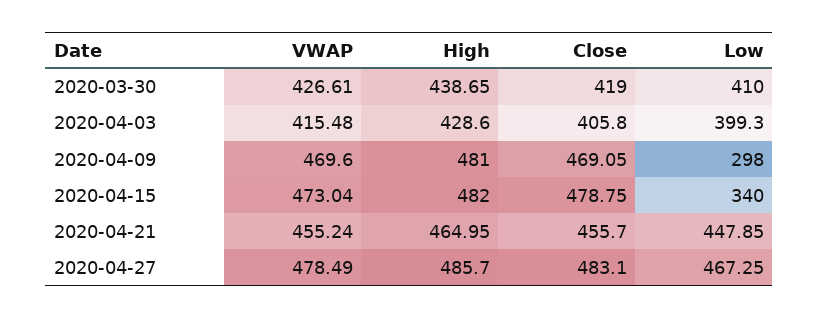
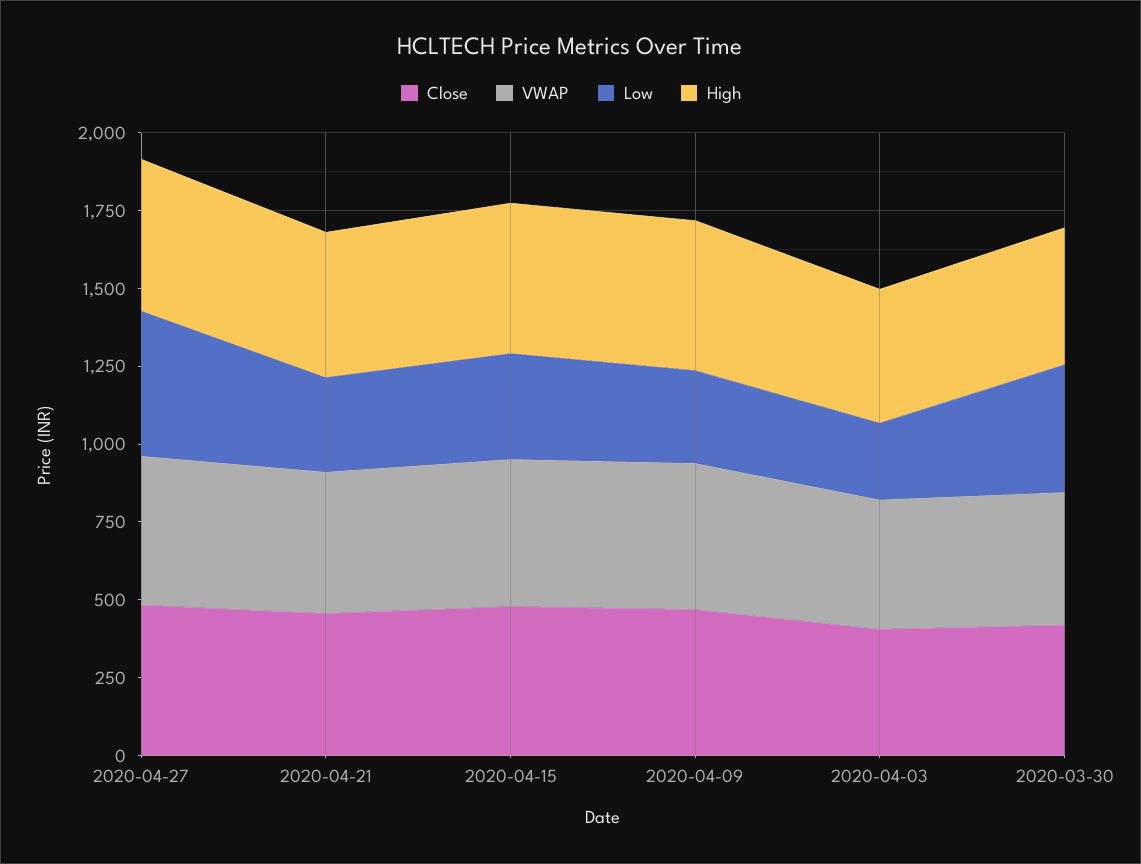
  {
    "VWAP": {
      "2020-03-30": 426.61,
      "2020-04-03": 415.48,
      "2020-04-09": 469.6,
      "2020-04-15": 473.04,
      "2020-04-21": 455.24,
      "2020-04-27": 478.49
    },
    "High": {
      "2020-03-30": 438.65,
      "2020-04-03": 428.6,
      "2020-04-09": 481,
      "2020-04-15": 482,
      "2020-04-21": 464.95,
      "2020-04-27": 485.7
    },
    "Close": {
      "2020-03-30": 419,
      "2020-04-03": 405.8,
      "2020-04-09": 469.05,
      "2020-04-15": 478.75,
      "2020-04-21": 455.7,
      "2020-04-27": 483.1
    },
    "Low": {
      "2020-03-30": 410,
-     "2020-04-03": 399.3,
+     "2020-04-03": 250,
      "2020-04-09": 298,
      "2020-04-15": 340,
-     "2020-04-21": 447.85,
+     "2020-04-21": 300,
      "2020-04-27": 467.25
    }
  }

